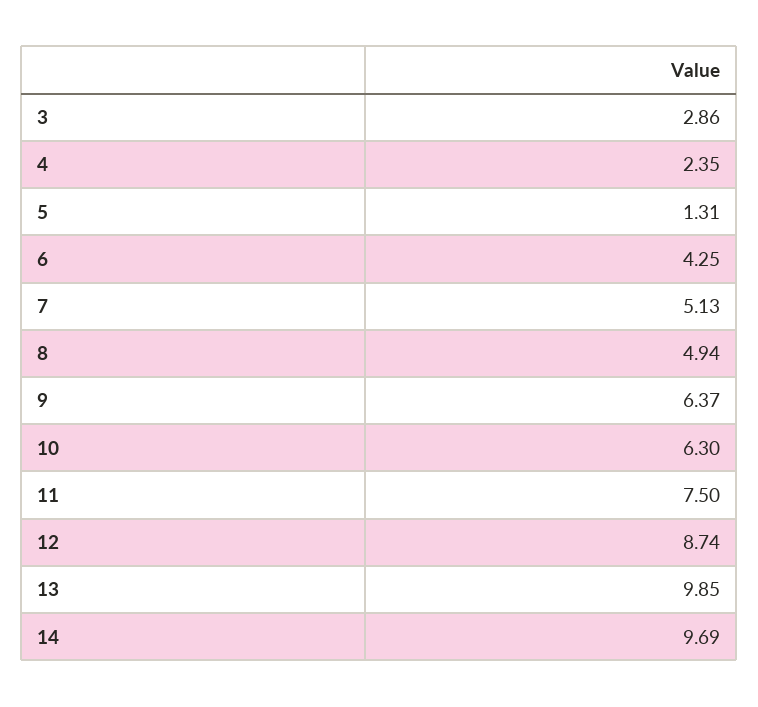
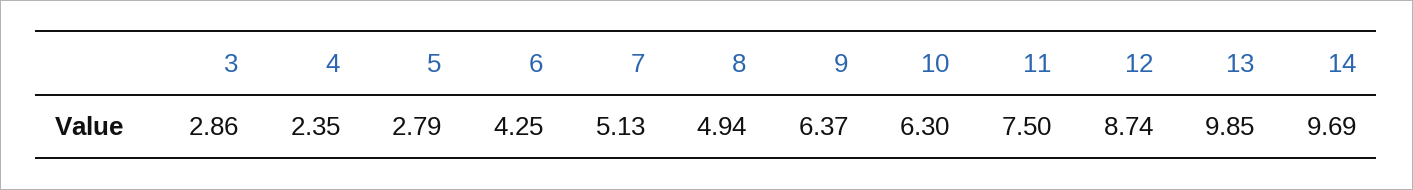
  {
    "3": 2.86,
    "4": 2.35,
-   "5": 1.31,
+   "5": 2.79,
    "6": 4.25,
    "7": 5.13,
    "8": 4.94,
    "9": 6.37,
    "10": 6.3,
    "11": 7.5,
    "12": 8.74,
    "13": 9.85,
    "14": 9.69
  }

